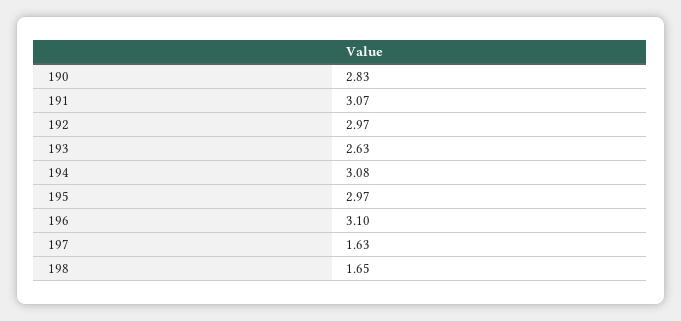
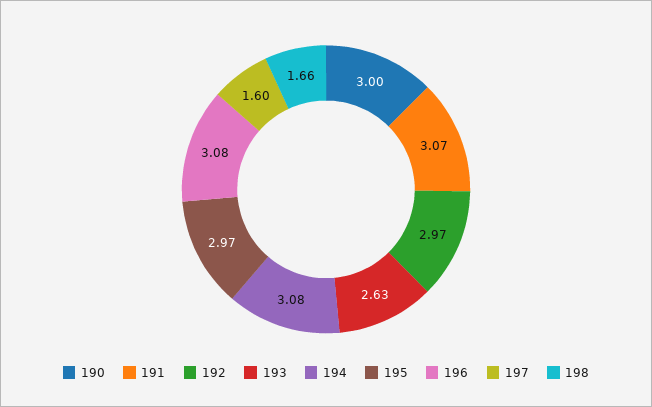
  {
-   "190": 2.83,
+   "190": 3,
    "191": 3.07,
    "192": 2.97,
    "193": 2.63,
    "194": 3.08,
    "195": 2.97,
-   "196": 3.1,
+   "196": 3.08,
-   "197": 1.63,
+   "197": 1.6,
-   "198": 1.65
+   "198": 1.66
  }

